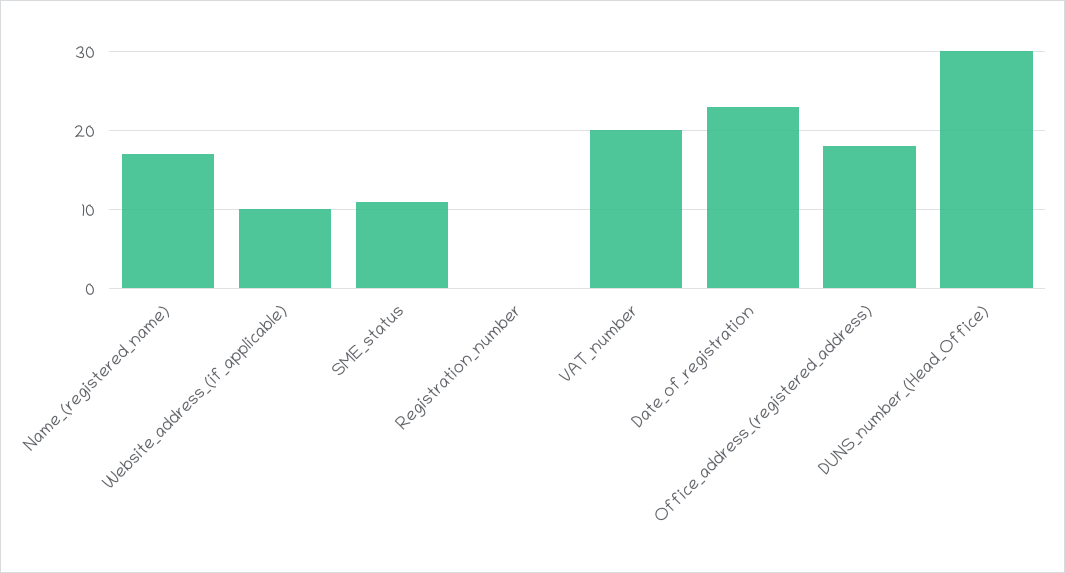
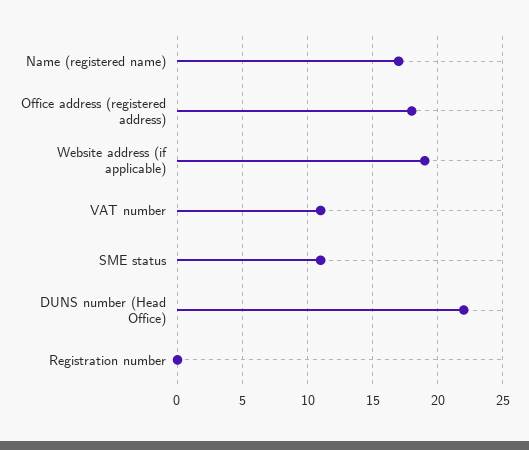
  {
    "Name_(registered_name)": 17,
-   "Website_address_(if_applicable)": 10,
+   "Website_address_(if_applicable)": 19,
    "SME_status": 11,
    "Registration_number": 0,
-   "VAT_number": 20,
+   "VAT_number": 11,
-   "Date_of_registration": 23,
    "Office_address_(registered_address)": 18,
-   "DUNS_number_(Head_Office)": 30
+   "DUNS_number_(Head_Office)": 22
  }

